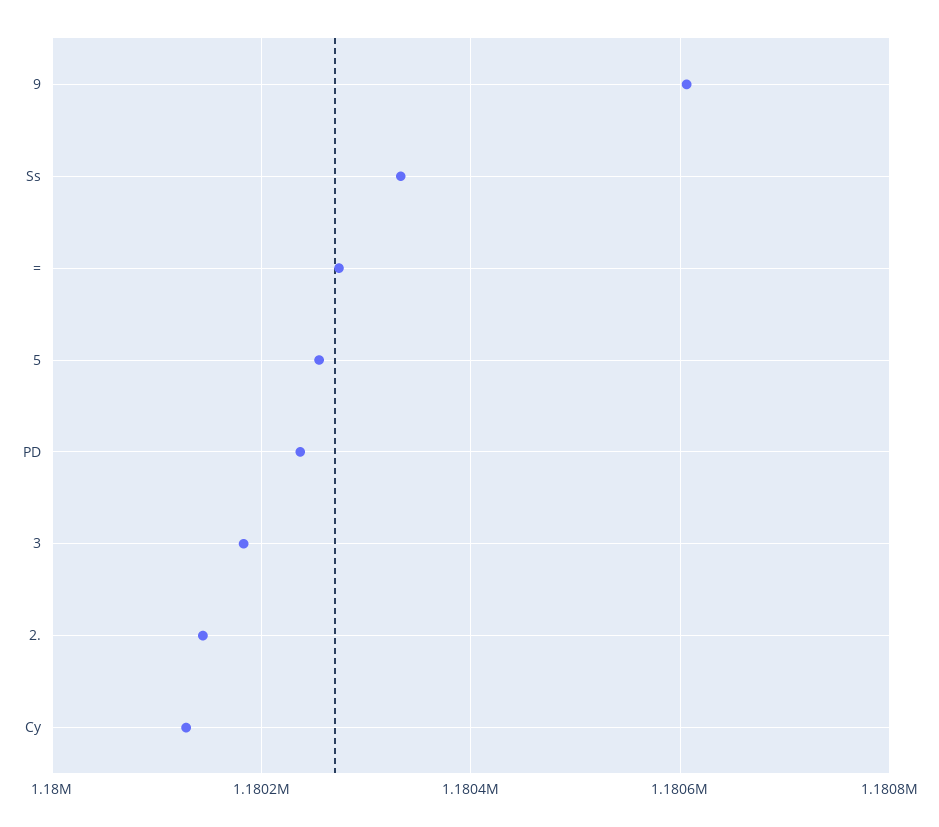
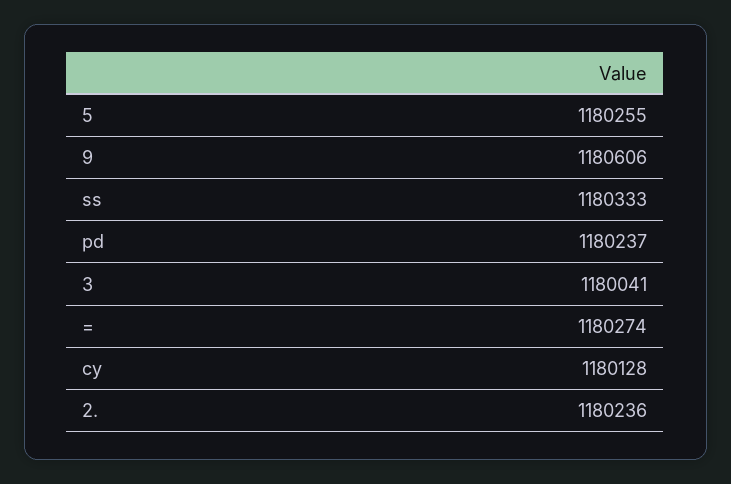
  {
    "9": 1180606,
    "Ss": 1180333,
    "=": 1180274,
    "5": 1180255,
    "PD": 1180237,
-   "3": 1180180,
+   "3": 1180041,
-   "2.": 1180140,
+   "2.": 1180236,
    "Cy": 1180128
  }

